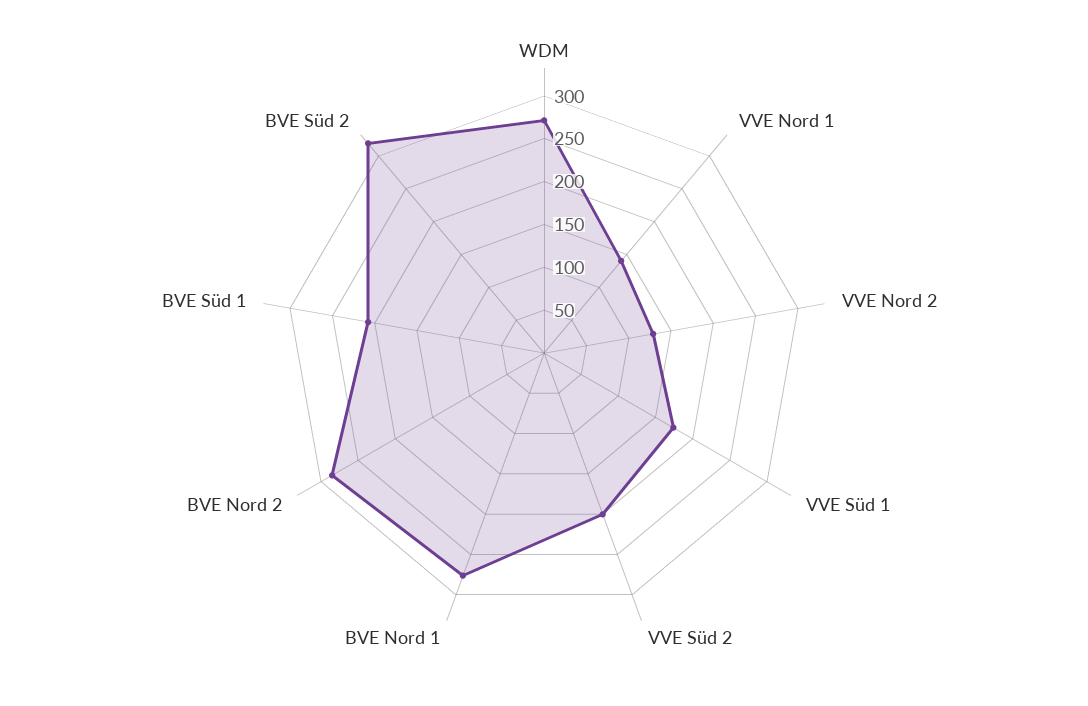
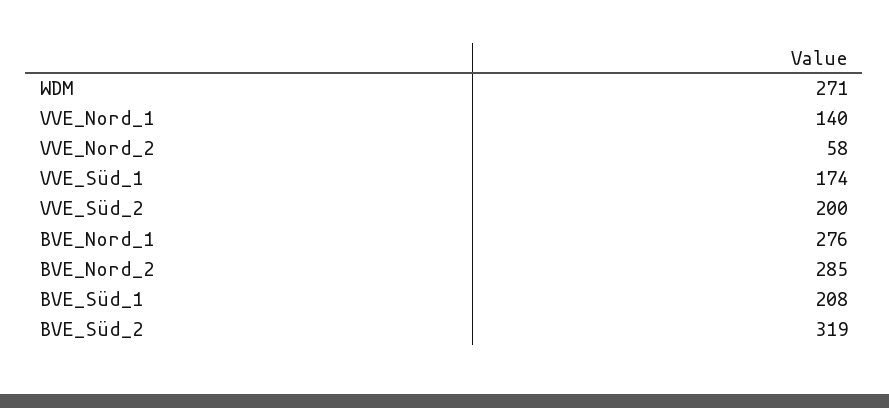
  {
    "WDM": 271,
    "VVE Nord 1": 140,
-   "VVE Nord 2": 130,
+   "VVE Nord 2": 58,
    "VVE Süd 1": 174,
    "VVE Süd 2": 200,
    "BVE Nord 1": 276,
    "BVE Nord 2": 285,
    "BVE Süd 1": 208,
    "BVE Süd 2": 319
  }

